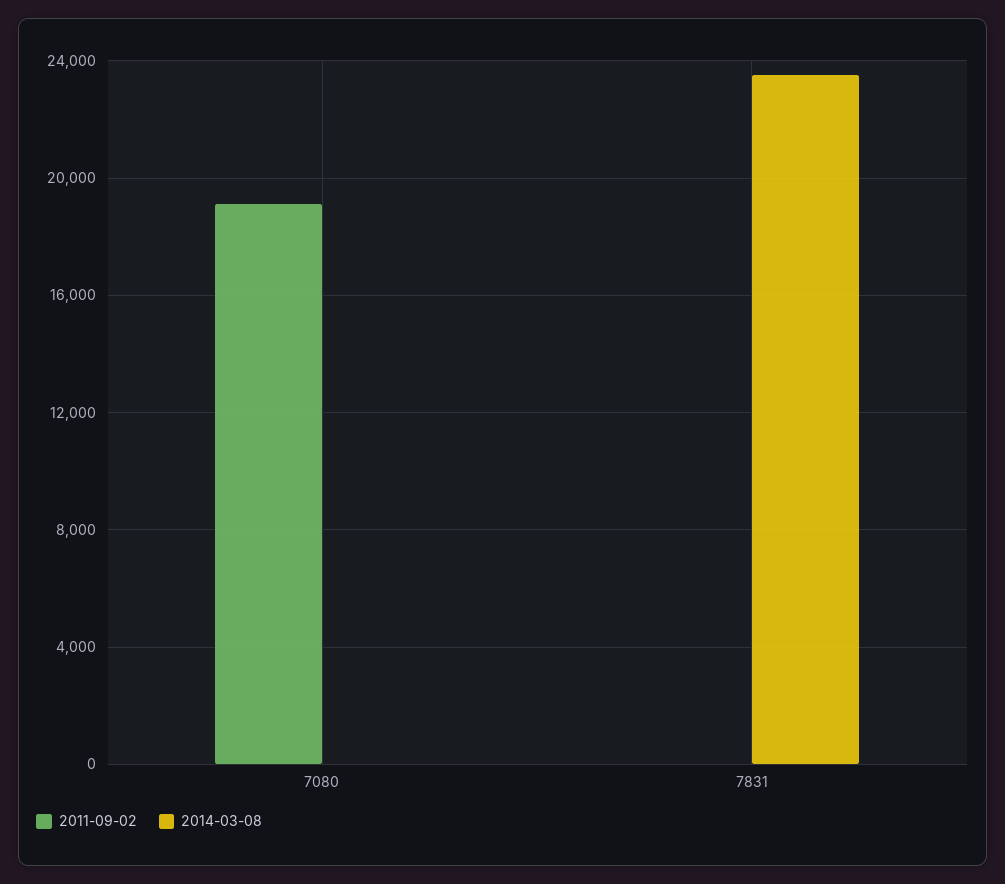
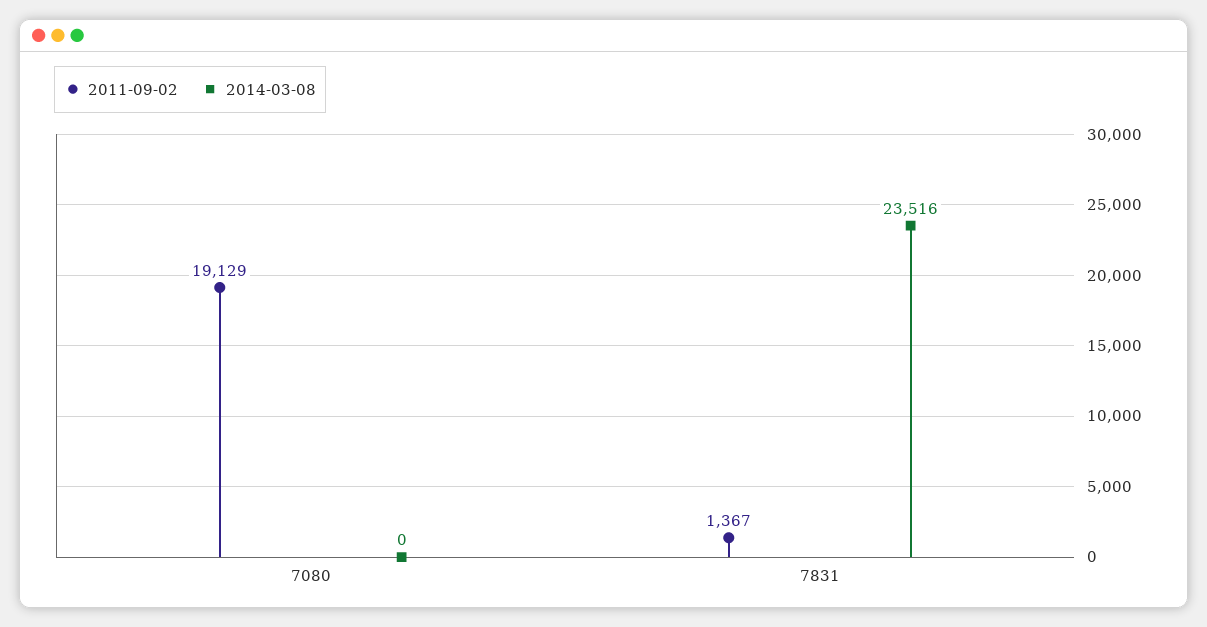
  {
    "2011-09-02": {
      "7080": 19129,
-     "7831": 0
+     "7831": 1367
    },
    "2014-03-08": {
      "7080": 0,
      "7831": 23516
    }
  }

